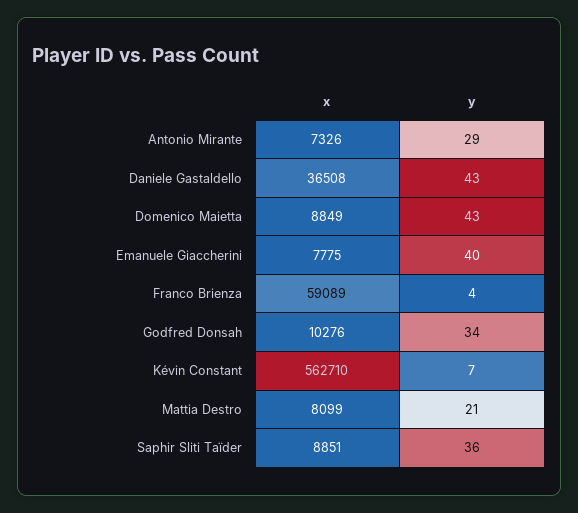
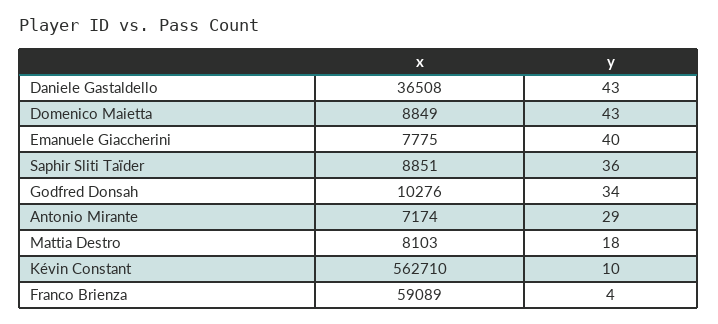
  {
    "x": {
-     "Antonio Mirante": 7326,
+     "Antonio Mirante": 7174,
      "Daniele Gastaldello": 36508,
      "Domenico Maietta": 8849,
      "Emanuele Giaccherini": 7775,
      "Franco Brienza": 59089,
      "Godfred Donsah": 10276,
      "Kévin Constant": 562710,
-     "Mattia Destro": 8099,
+     "Mattia Destro": 8103,
      "Saphir Sliti Taïder": 8851
    },
    "y": {
      "Antonio Mirante": 29,
      "Daniele Gastaldello": 43,
      "Domenico Maietta": 43,
      "Emanuele Giaccherini": 40,
      "Franco Brienza": 4,
      "Godfred Donsah": 34,
-     "Kévin Constant": 7,
+     "Kévin Constant": 10,
-     "Mattia Destro": 21,
+     "Mattia Destro": 18,
      "Saphir Sliti Taïder": 36
    }
  }

